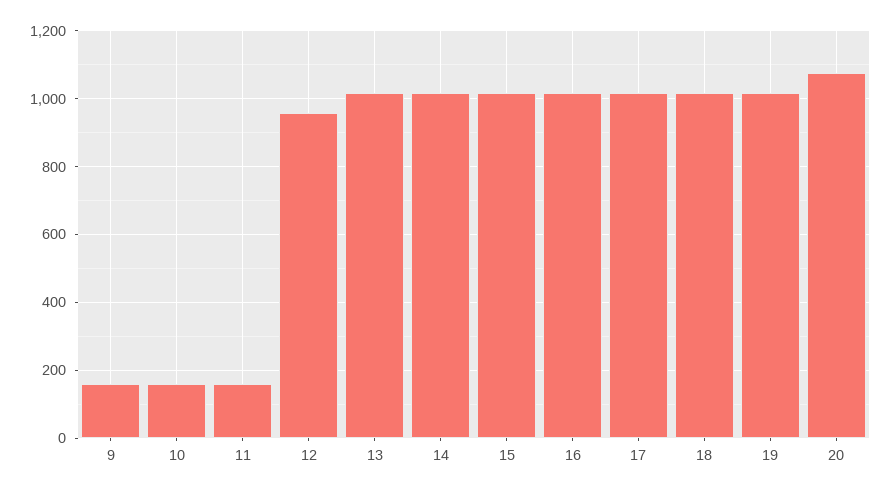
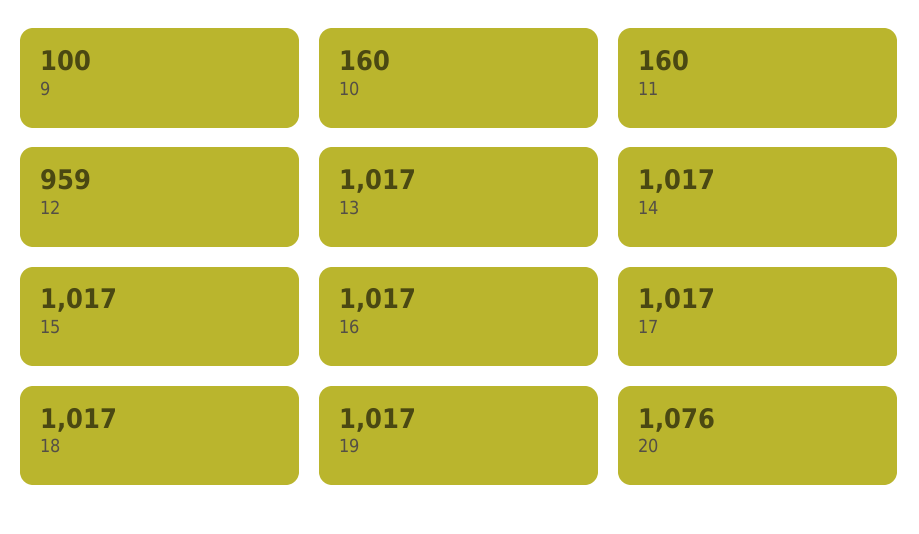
  {
-   "9": 160,
+   "9": 100,
    "10": 160,
    "11": 160,
    "12": 959,
    "13": 1017,
    "14": 1017,
    "15": 1017,
    "16": 1017,
    "17": 1017,
    "18": 1017,
    "19": 1017,
    "20": 1076
  }

